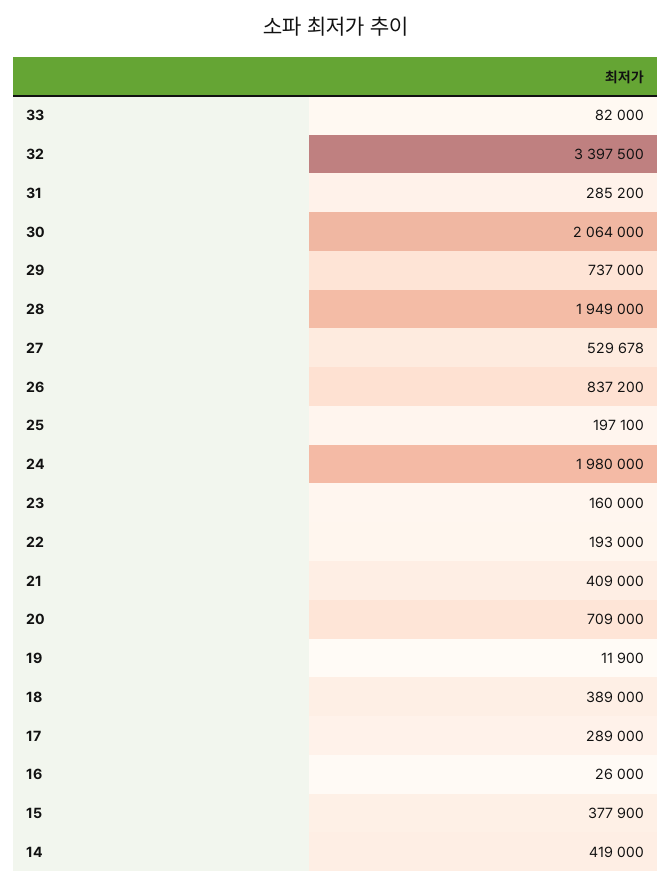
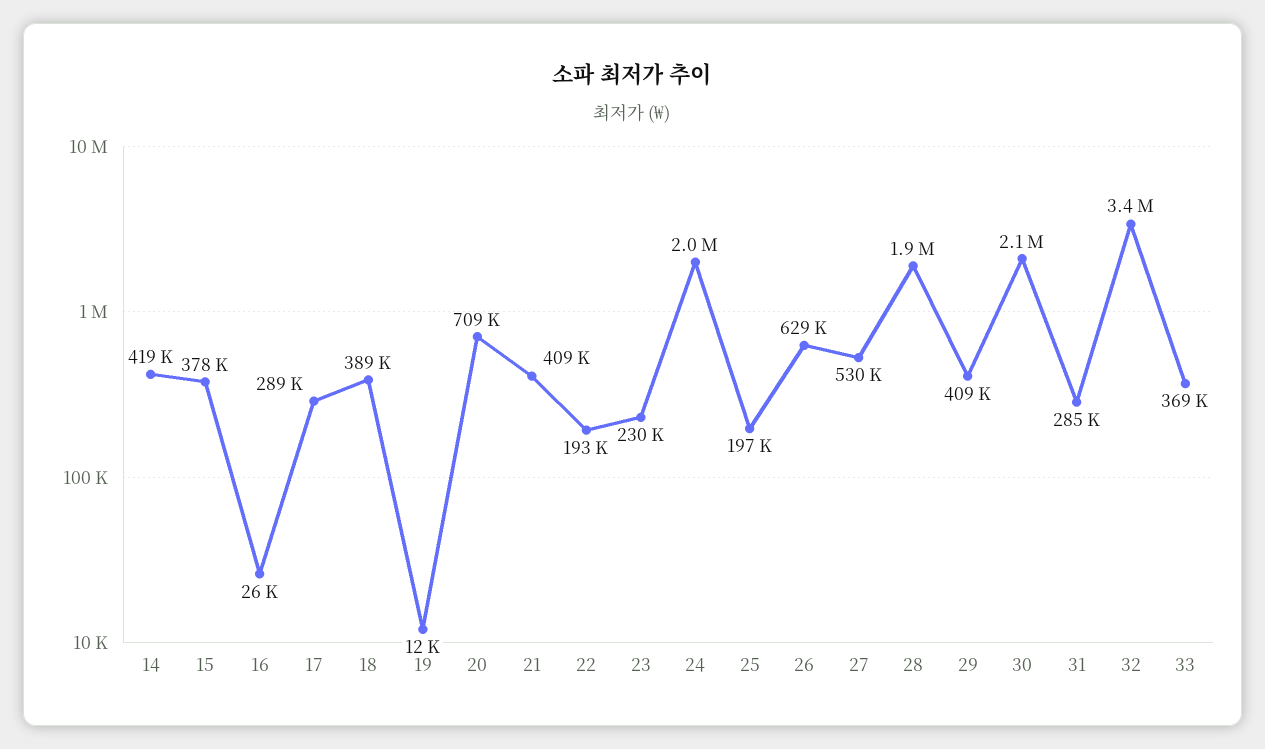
  {
-   "33": 82000,
+   "33": 369000,
    "32": 3397500,
    "31": 285200,
    "30": 2064000,
-   "29": 737000,
+   "29": 409000,
    "28": 1949000,
    "27": 529678,
-   "26": 837200,
+   "26": 629000,
    "25": 197100,
    "24": 1980000,
-   "23": 160000,
+   "23": 230000,
    "22": 193000,
    "21": 409000,
    "20": 709000,
    "19": 11900,
    "18": 389000,
    "17": 289000,
    "16": 26000,
    "15": 377900,
    "14": 419000
  }

